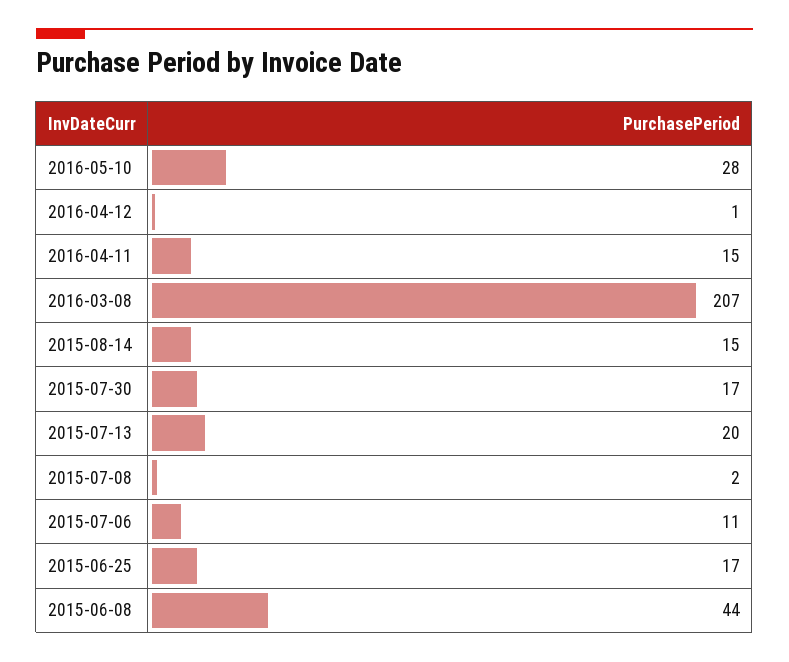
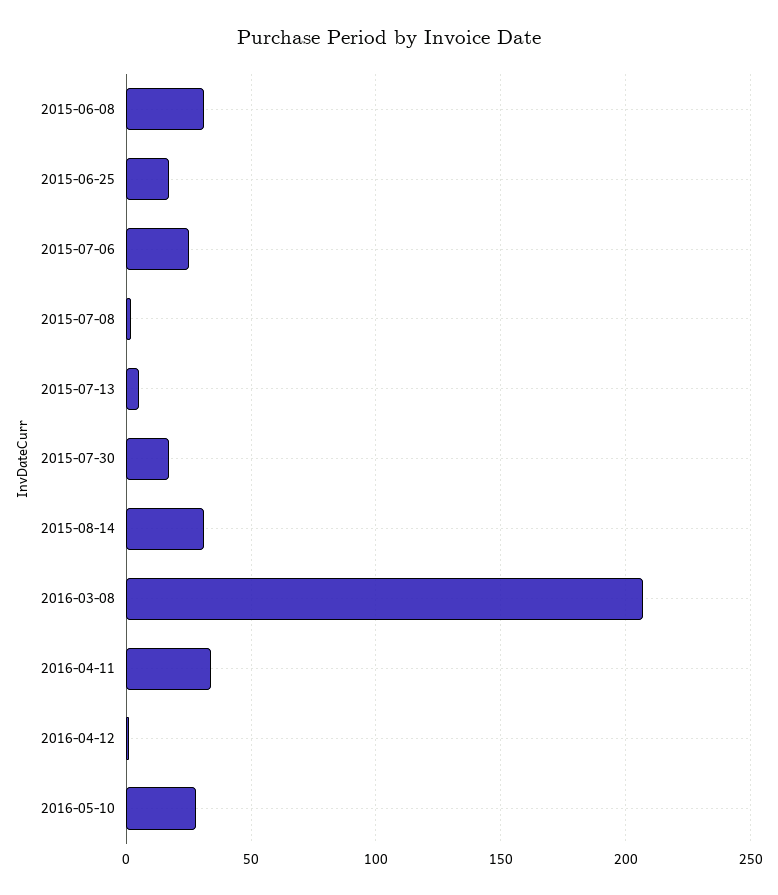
  {
    "2016-05-10": 28,
    "2016-04-12": 1,
-   "2016-04-11": 15,
+   "2016-04-11": 35,
    "2016-03-08": 207,
-   "2015-08-14": 15,
+   "2015-08-14": 30,
    "2015-07-30": 17,
-   "2015-07-13": 20,
+   "2015-07-13": 5,
    "2015-07-08": 2,
-   "2015-07-06": 11,
+   "2015-07-06": 25,
    "2015-06-25": 17,
-   "2015-06-08": 44
+   "2015-06-08": 30
  }

